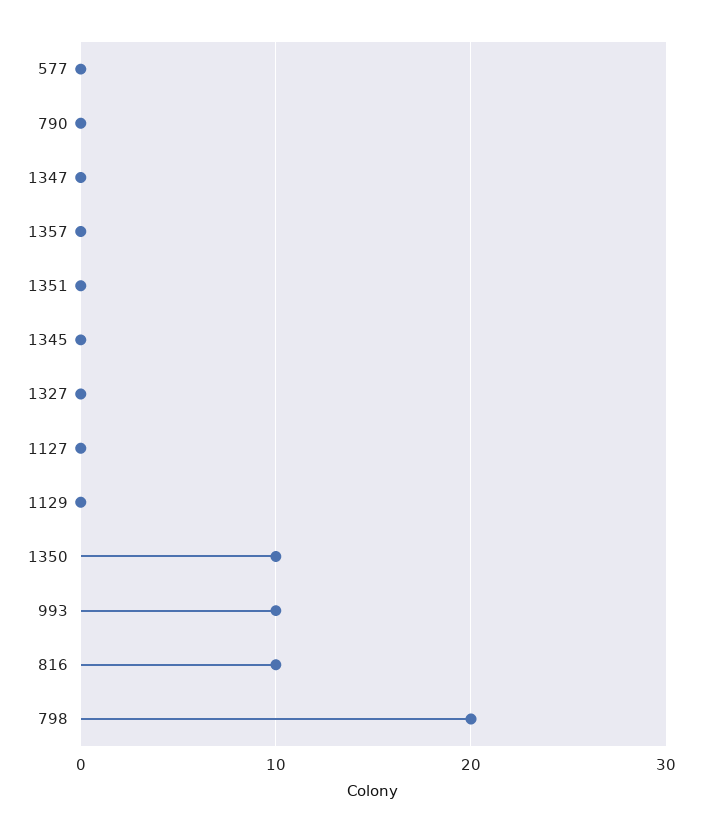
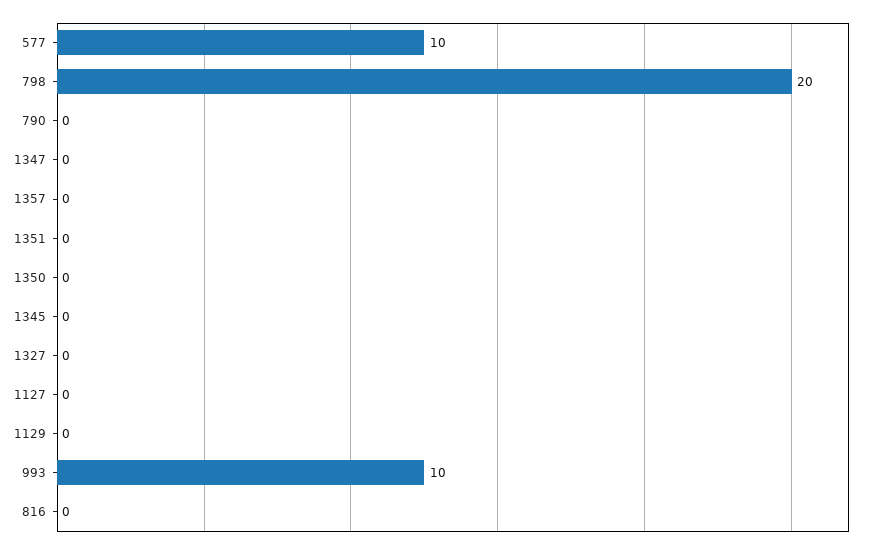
  {
-   "577": 0,
+   "577": 10,
    "790": 0,
    "1347": 0,
    "1357": 0,
    "1351": 0,
    "1345": 0,
    "1327": 0,
    "1127": 0,
    "1129": 0,
-   "1350": 10,
+   "1350": 0,
    "993": 10,
-   "816": 10,
+   "816": 0,
    "798": 20
  }

